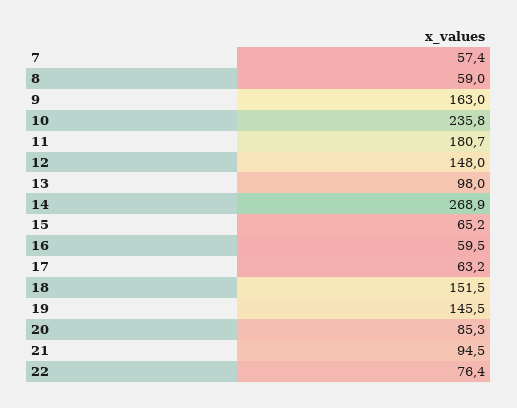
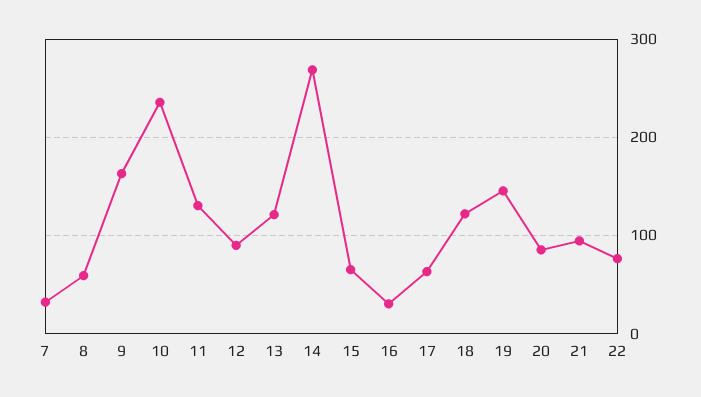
  {
-   "7": 57.4,
+   "7": 30,
    "8": 59,
    "9": 163,
    "10": 235.8,
-   "11": 180.7,
+   "11": 130,
-   "12": 148,
+   "12": 90,
-   "13": 98,
+   "13": 120,
    "14": 268.9,
    "15": 65.2,
-   "16": 59.5,
+   "16": 30,
    "17": 63.2,
-   "18": 151.5,
+   "18": 120,
    "19": 145.5,
    "20": 85.3,
    "21": 94.5,
    "22": 76.4
  }

